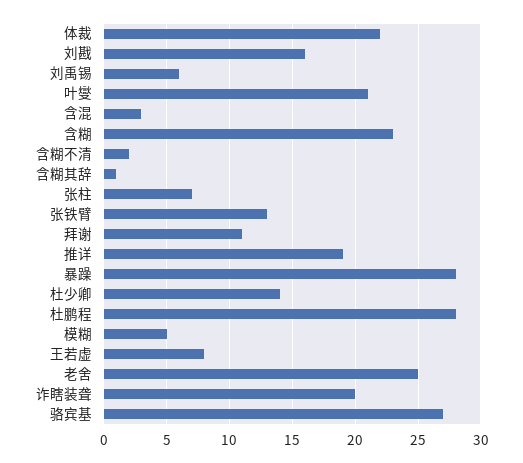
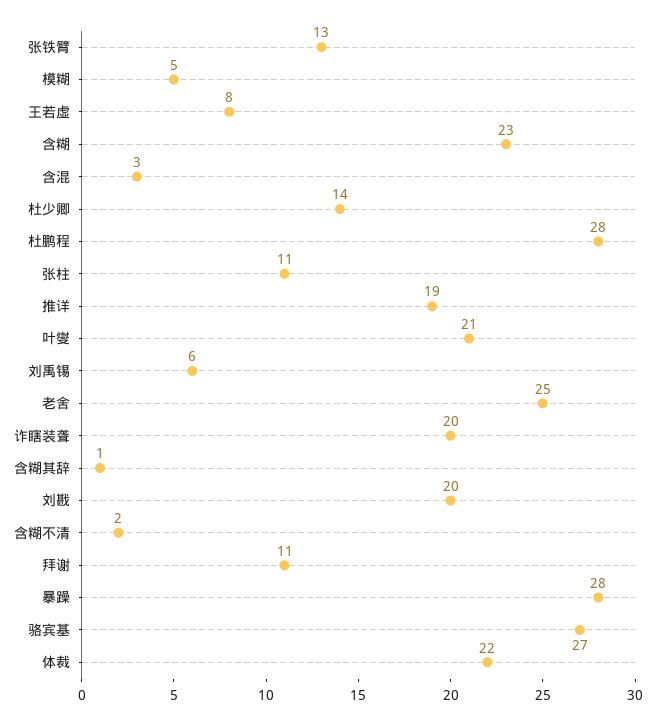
  {
    "体裁": 22,
-   "刘戡": 16,
+   "刘戡": 20,
    "刘禹锡": 6,
    "叶燮": 21,
    "含混": 3,
    "含糊": 23,
    "含糊不清": 2,
    "含糊其辞": 1,
-   "张柱": 7,
+   "张柱": 11,
    "张铁臂": 13,
    "拜谢": 11,
    "推详": 19,
    "暴躁": 28,
    "杜少卿": 14,
    "杜鹏程": 28,
    "模糊": 5,
    "王若虚": 8,
    "老舍": 25,
    "诈瞎装聋": 20,
    "骆宾基": 27
  }

